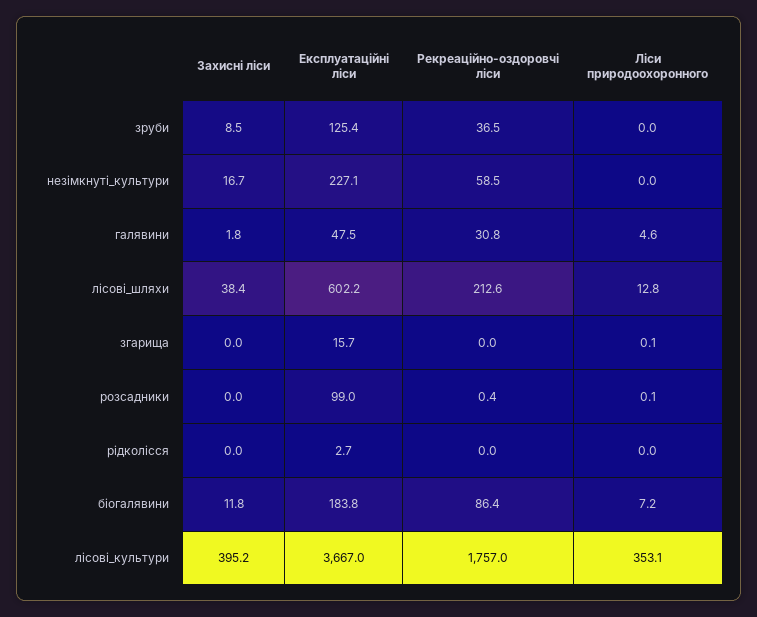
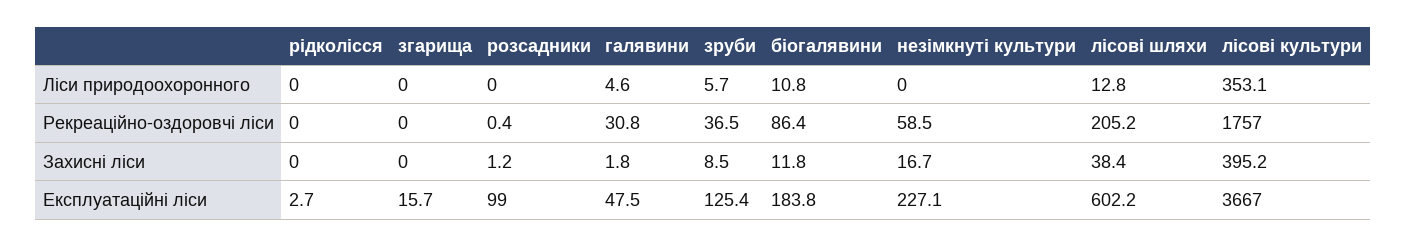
  {
    "Захисні ліси": {
      "зруби": 8.5,
      "незімкнуті_культури": 16.7,
      "галявини": 1.8,
      "лісові_шляхи": 38.4,
      "згарища": 0,
-     "розсадники": 0,
+     "розсадники": 1.2,
      "рідколісся": 0,
      "біогалявини": 11.8,
      "лісові_культури": 395.2
    },
    "Експлуатаційні ліси": {
      "зруби": 125.4,
      "незімкнуті_культури": 227.1,
      "галявини": 47.5,
      "лісові_шляхи": 602.2,
      "згарища": 15.7,
      "розсадники": 99,
      "рідколісся": 2.7,
      "біогалявини": 183.8,
      "лісові_культури": 3667
    },
    "Рекреаційно-оздоровчі ліси": {
      "зруби": 36.5,
      "незімкнуті_культури": 58.5,
      "галявини": 30.8,
-     "лісові_шляхи": 212.6,
+     "лісові_шляхи": 205.2,
      "згарища": 0,
      "розсадники": 0.4,
      "рідколісся": 0,
      "біогалявини": 86.4,
      "лісові_культури": 1757
    },
    "Ліси природоохоронного": {
-     "зруби": 0,
+     "зруби": 5.7,
      "незімкнуті_культури": 0,
      "галявини": 4.6,
      "лісові_шляхи": 12.8,
-     "згарища": 0.1,
+     "згарища": 0,
-     "розсадники": 0.1,
+     "розсадники": 0,
      "рідколісся": 0,
-     "біогалявини": 7.2,
+     "біогалявини": 10.8,
      "лісові_культури": 353.1
    }
  }

